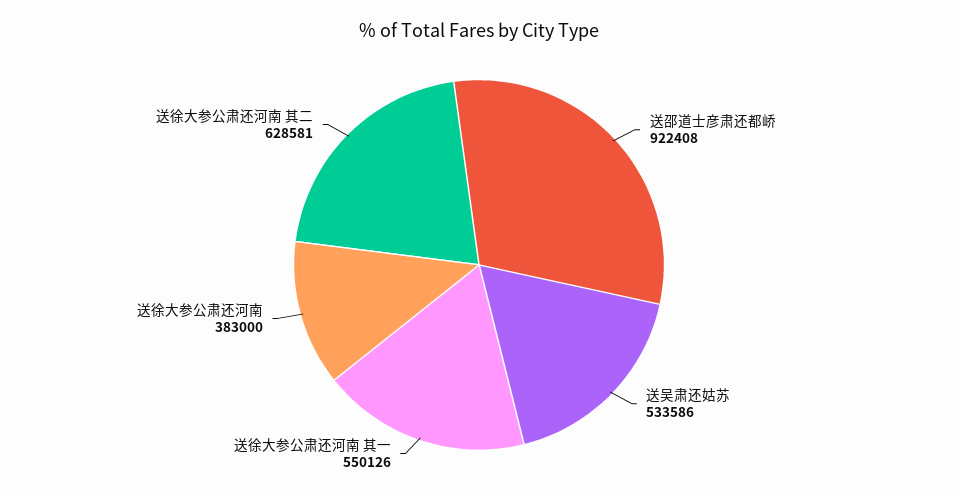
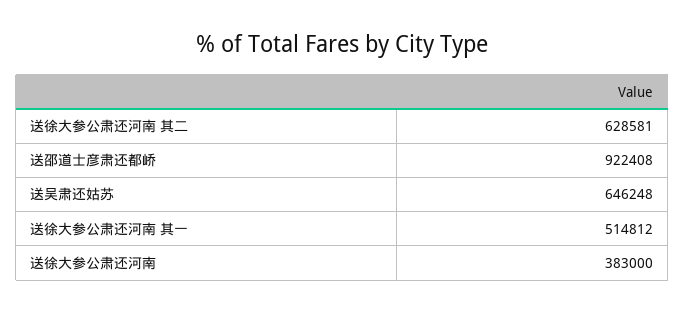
  {
    "送邵道士彦肃还都峤": 922408,
-   "送吴肃还姑苏": 533586,
+   "送吴肃还姑苏": 646248,
-   "送徐大参公肃还河南 其一": 550126,
+   "送徐大参公肃还河南 其一": 514812,
    "送徐大参公肃还河南": 383000,
    "送徐大参公肃还河南 其二": 628581
  }

